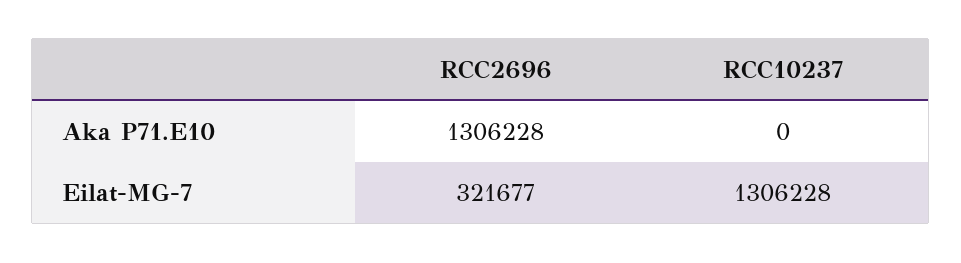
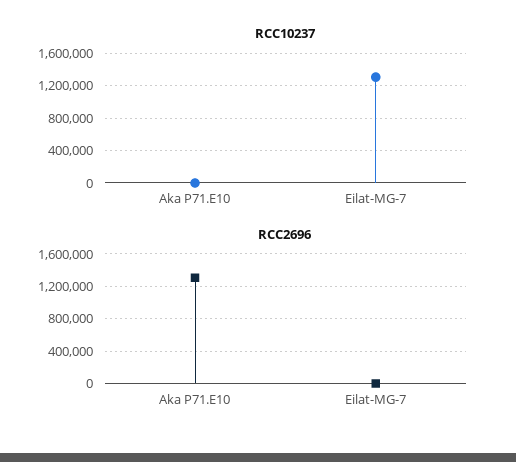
  {
    "RCC2696": {
      "Aka P71.E10": 1306228,
-     "Eilat-MG-7": 321677
+     "Eilat-MG-7": 0
    },
    "RCC10237": {
      "Aka P71.E10": 0,
      "Eilat-MG-7": 1306228
    }
  }

